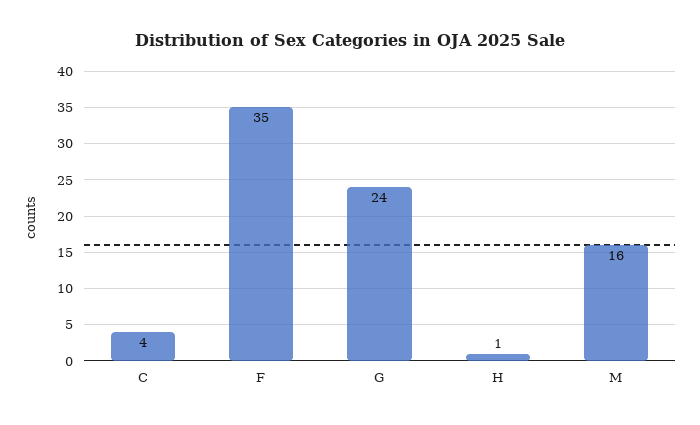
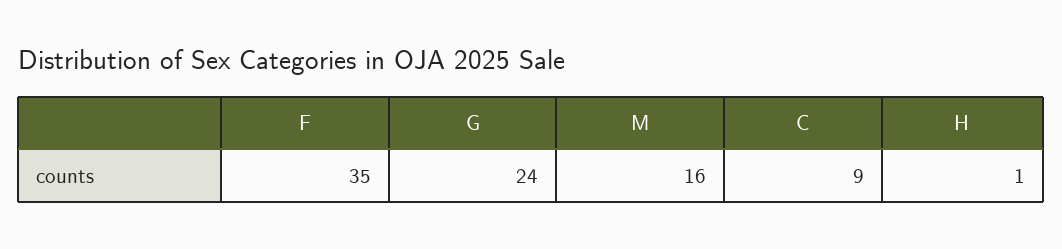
  {
-   "C": 4,
+   "C": 9,
    "F": 35,
    "G": 24,
    "H": 1,
    "M": 16
  }

